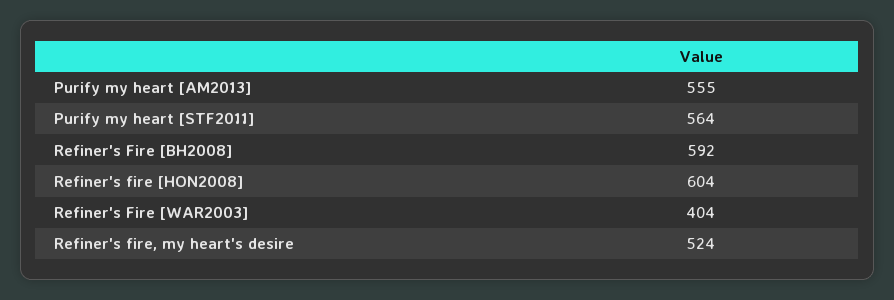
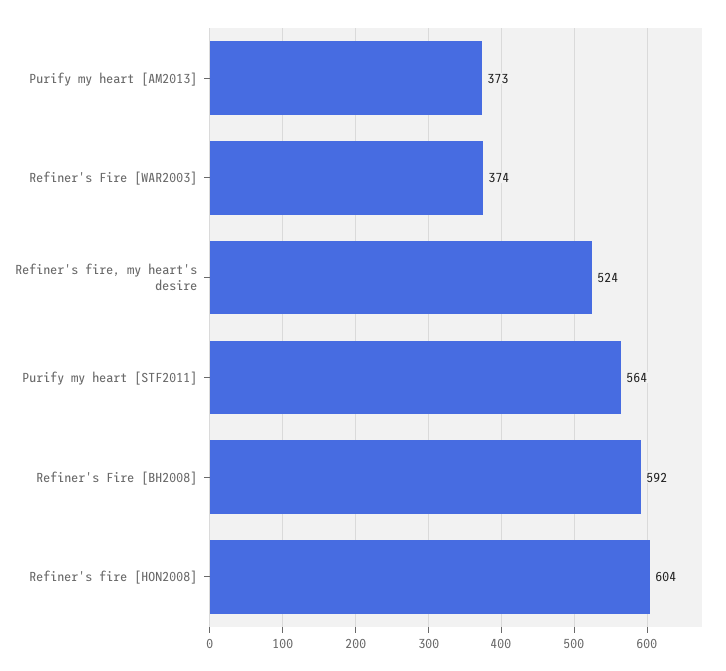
  {
-   "Purify my heart [AM2013]": 555,
+   "Purify my heart [AM2013]": 373,
    "Purify my heart [STF2011]": 564,
    "Refiner's Fire [BH2008]": 592,
    "Refiner's fire [HON2008]": 604,
-   "Refiner's Fire [WAR2003]": 404,
+   "Refiner's Fire [WAR2003]": 374,
    "Refiner's fire, my heart's desire": 524
  }

